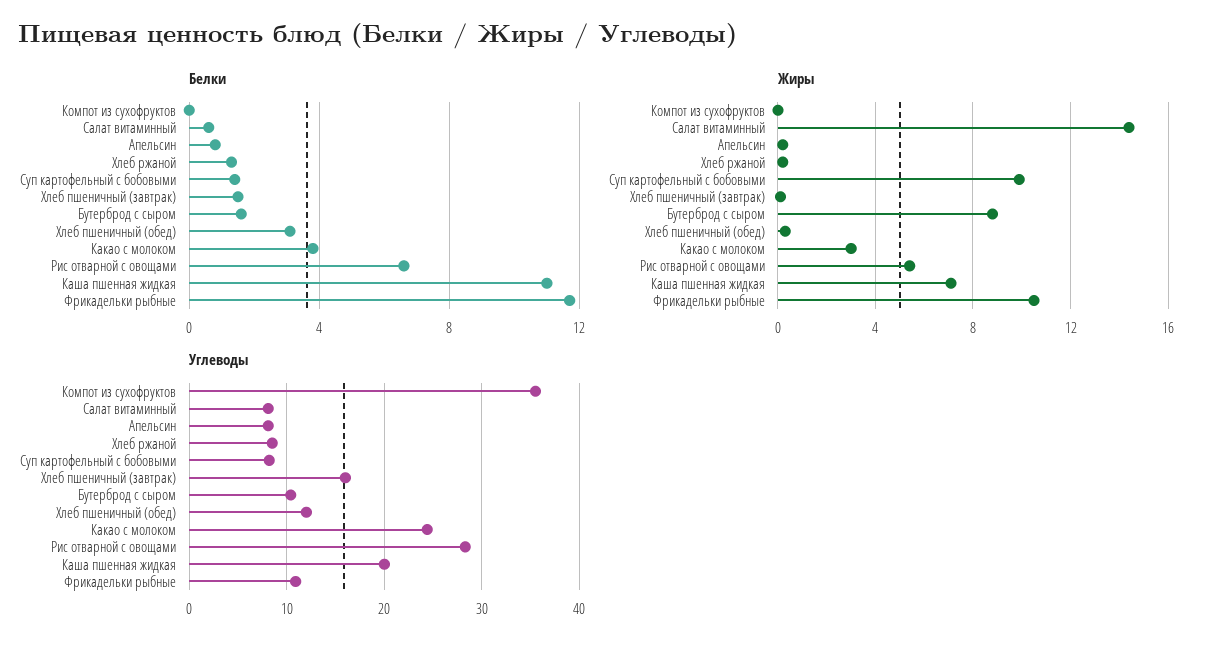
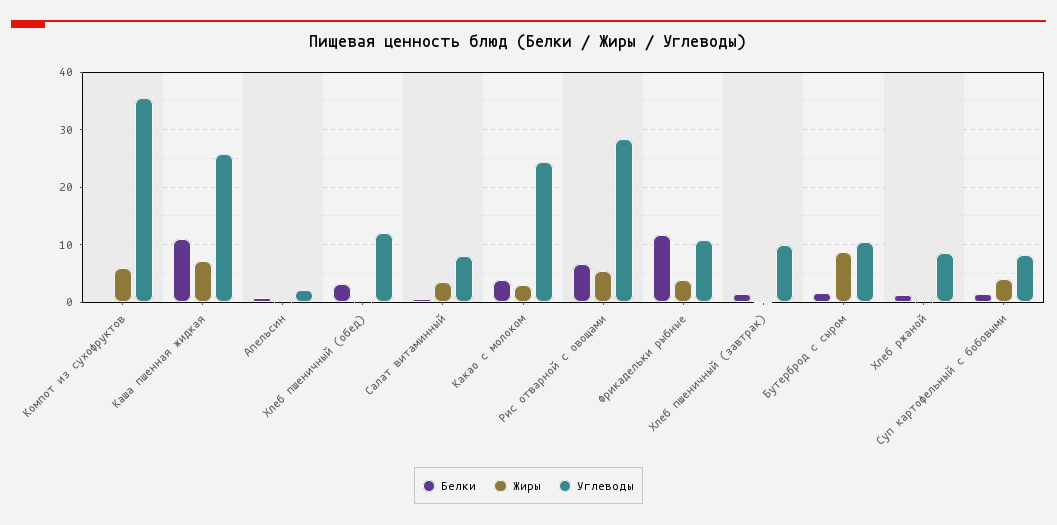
  {
    "Белки": {
      "Компот из сухофруктов": 0,
      "Салат витаминный": 0.5,
      "Апельсин": 1,
      "Хлеб ржаной": 1.5,
      "Суп картофельный с бобовыми": 1.5,
      "Хлеб пшеничный (завтрак)": 1.5,
      "Бутерброд с сыром": 1.5,
      "Хлеб пшеничный (обед)": 3,
      "Какао с молоком": 4,
      "Рис отварной с овощами": 6.5,
      "Каша пшенная жидкая": 11,
      "Фрикадельки рыбные": 11.5
    },
    "Жиры": {
-     "Компот из сухофруктов": 0,
+     "Компот из сухофруктов": 6,
-     "Салат витаминный": 14.5,
+     "Салат витаминный": 4,
      "Апельсин": 0,
      "Хлеб ржаной": 0,
-     "Суп картофельный с бобовыми": 10,
+     "Суп картофельный с бобовыми": 4,
      "Хлеб пшеничный (завтрак)": 0,
      "Бутерброд с сыром": 9,
      "Хлеб пшеничный (обед)": 0.5,
      "Какао с молоком": 3,
      "Рис отварной с овощами": 5.5,
      "Каша пшенная жидкая": 7,
-     "Фрикадельки рыбные": 10.5
+     "Фрикадельки рыбные": 4
    },
    "Углеводы": {
      "Компот из сухофруктов": 36,
      "Салат витаминный": 8,
-     "Апельсин": 8,
+     "Апельсин": 2,
      "Хлеб ржаной": 9,
      "Суп картофельный с бобовыми": 8,
-     "Хлеб пшеничный (завтрак)": 16,
+     "Хлеб пшеничный (завтрак)": 10,
      "Бутерброд с сыром": 10,
      "Хлеб пшеничный (обед)": 12,
      "Какао с молоком": 24,
      "Рис отварной с овощами": 28,
-     "Каша пшенная жидкая": 20,
+     "Каша пшенная жидкая": 26,
      "Фрикадельки рыбные": 11
    }
  }

